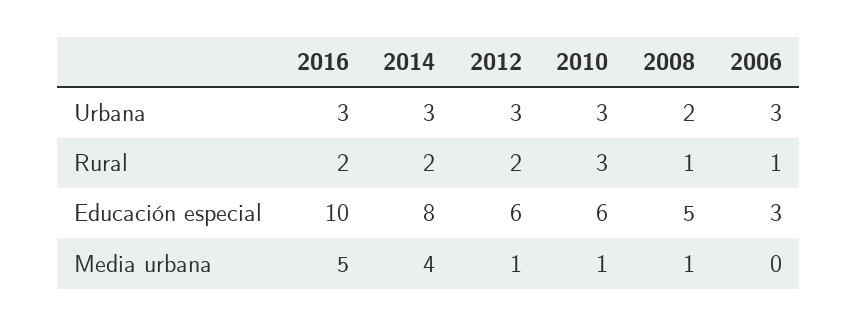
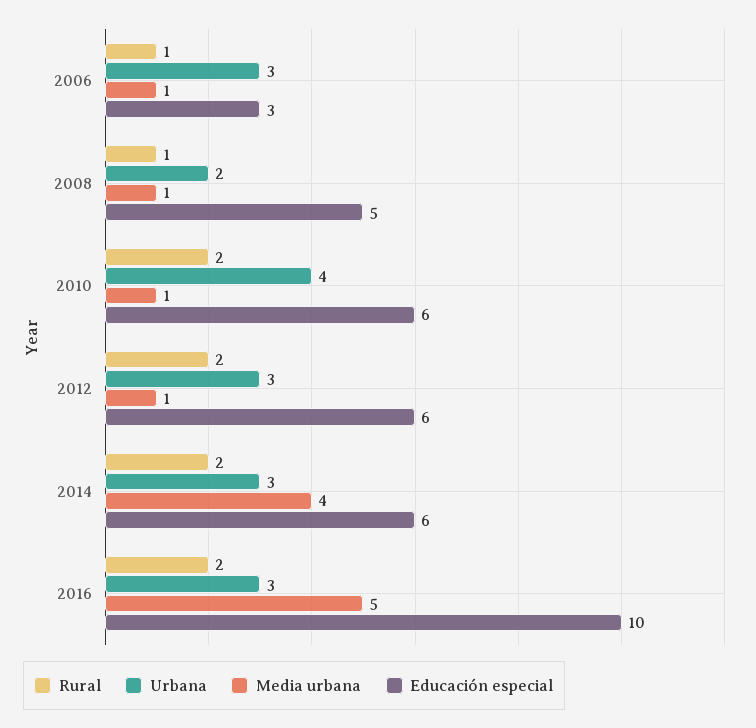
  {
    "Urbana": {
      "2016": 3,
      "2014": 3,
      "2012": 3,
-     "2010": 3,
+     "2010": 4,
      "2008": 2,
      "2006": 3
    },
    "Rural": {
      "2016": 2,
      "2014": 2,
      "2012": 2,
-     "2010": 3,
+     "2010": 2,
      "2008": 1,
      "2006": 1
    },
    "Educación especial": {
      "2016": 10,
-     "2014": 8,
+     "2014": 6,
      "2012": 6,
      "2010": 6,
      "2008": 5,
      "2006": 3
    },
    "Media urbana": {
      "2016": 5,
      "2014": 4,
      "2012": 1,
      "2010": 1,
      "2008": 1,
-     "2006": 0
+     "2006": 1
    }
  }

